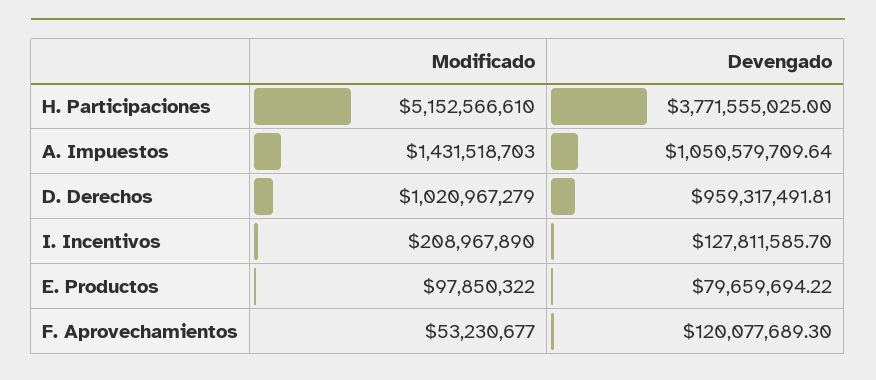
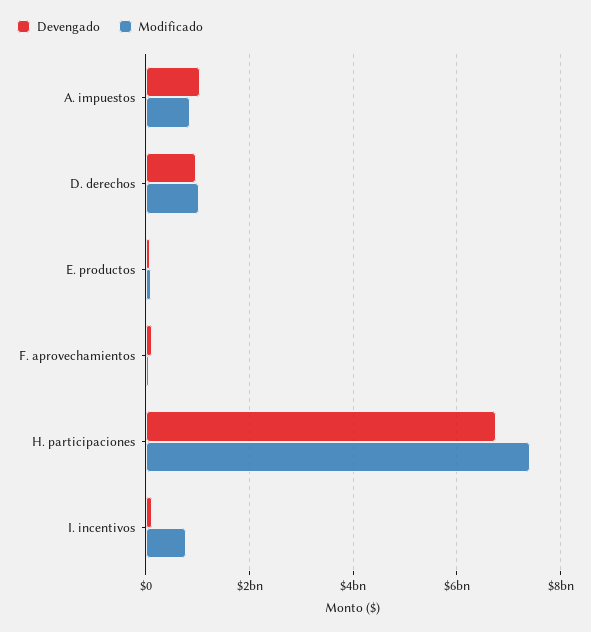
  {
    "Modificado": {
-     "H. Participaciones": 5152566610,
+     "H. Participaciones": 7400000000,
-     "A. Impuestos": 1431518703,
+     "A. Impuestos": 800000000,
      "D. Derechos": 1020967279,
-     "I. Incentivos": 208967890,
+     "I. Incentivos": 800000000,
      "E. Productos": 97850322,
      "F. Aprovechamientos": 53230677
    },
    "Devengado": {
-     "H. Participaciones": 3771555025,
+     "H. Participaciones": 6800000000,
      "A. Impuestos": 1050579709.64,
      "D. Derechos": 959317491.81,
      "I. Incentivos": 127811585.7,
      "E. Productos": 79659694.22,
      "F. Aprovechamientos": 120077689.3
    }
  }

